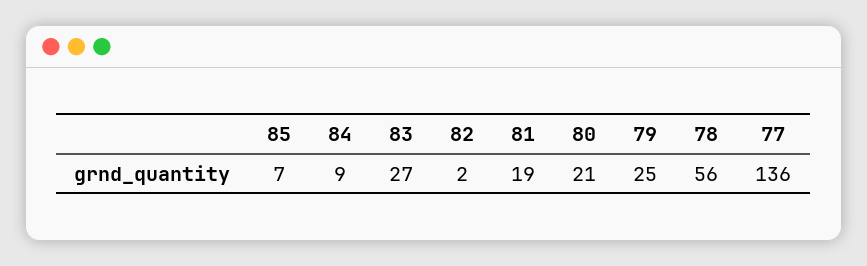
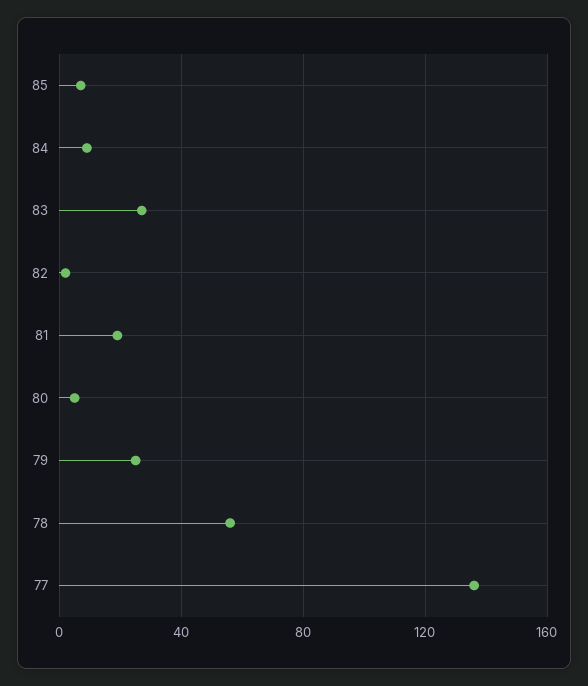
  {
    "85": 7,
    "84": 9,
    "83": 27,
    "82": 2,
    "81": 19,
-   "80": 21,
+   "80": 5,
    "79": 25,
    "78": 56,
    "77": 136
  }

